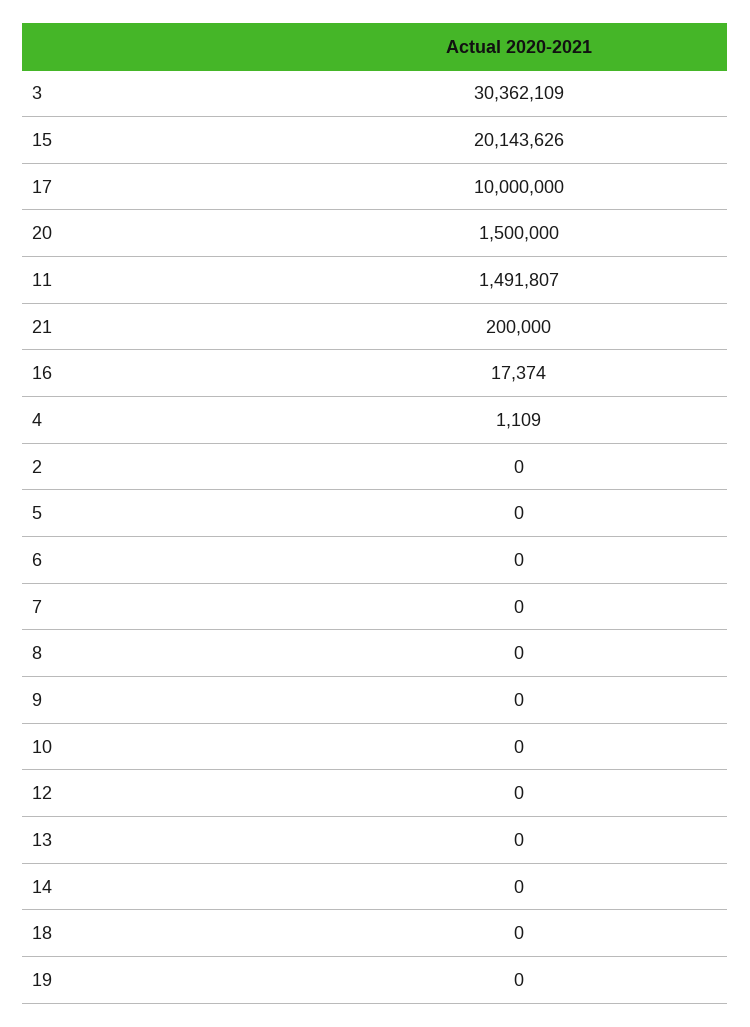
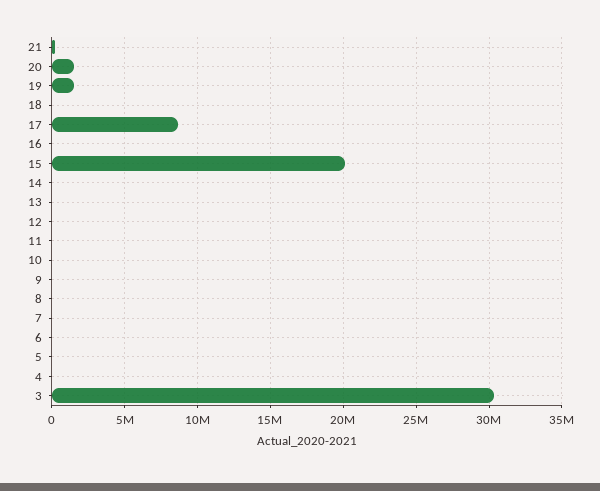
  {
    "3": 30362109,
    "15": 20143626,
-   "17": 10000000,
+   "17": 8500000,
    "20": 1500000,
-   "11": 1491807,
+   "11": 0,
    "21": 200000,
    "16": 17374,
    "4": 1109,
-   "2": 0,
    "5": 0,
    "6": 0,
    "7": 0,
    "8": 0,
    "9": 0,
    "10": 0,
    "12": 0,
    "13": 0,
    "14": 0,
    "18": 0,
-   "19": 0
+   "19": 1500000
  }

